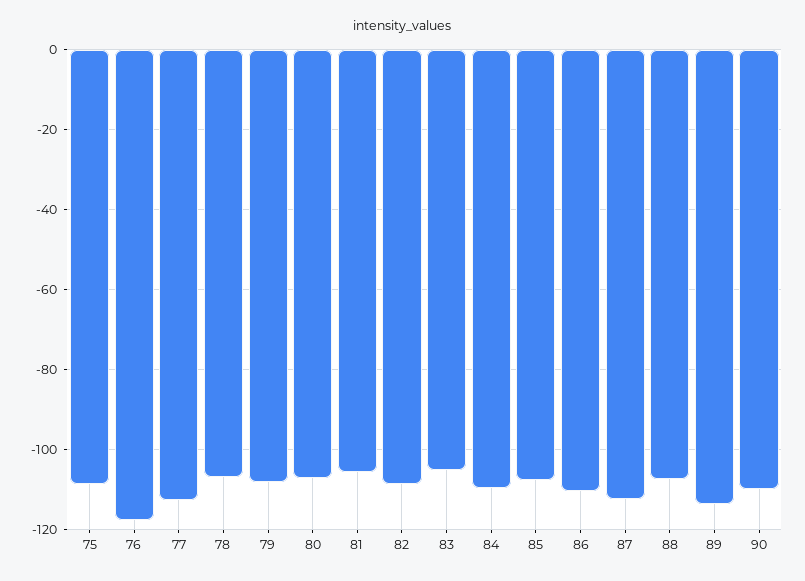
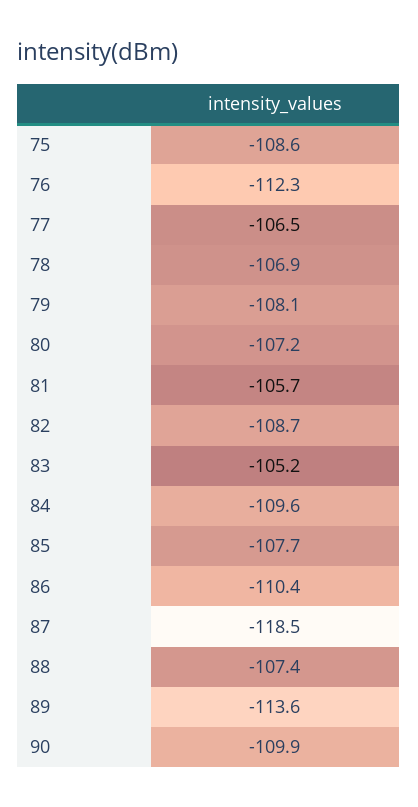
  {
    "75": -108.6,
-   "76": -118,
+   "76": -112.3,
-   "77": -112,
+   "77": -106.5,
    "78": -106.9,
    "79": -108.1,
    "80": -107.2,
    "81": -105.7,
    "82": -108.7,
    "83": -105.2,
    "84": -109.6,
    "85": -107.7,
    "86": -110.4,
-   "87": -112,
+   "87": -118.5,
    "88": -107.4,
    "89": -113.6,
    "90": -109.9
  }

